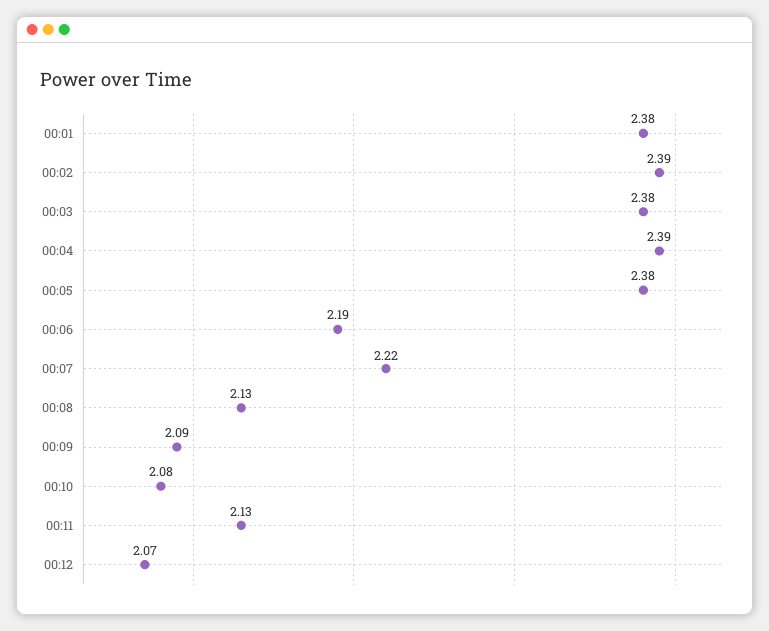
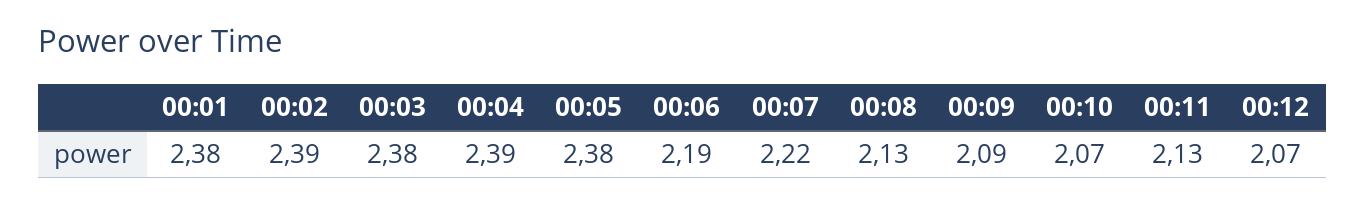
  {
    "00:01": 2.38,
    "00:02": 2.39,
    "00:03": 2.38,
    "00:04": 2.39,
    "00:05": 2.38,
    "00:06": 2.19,
    "00:07": 2.22,
    "00:08": 2.13,
    "00:09": 2.09,
-   "00:10": 2.08,
+   "00:10": 2.07,
    "00:11": 2.13,
    "00:12": 2.07
  }

